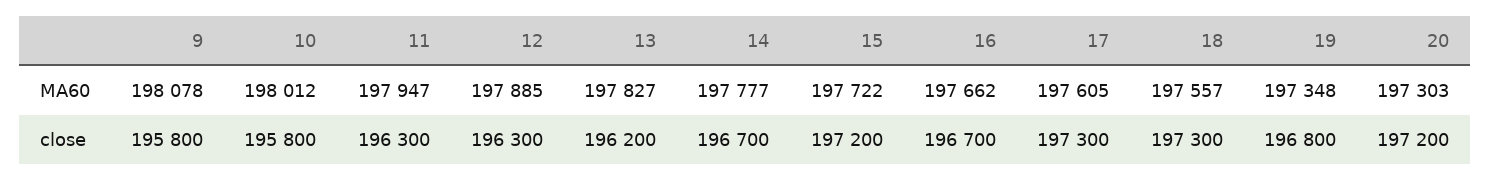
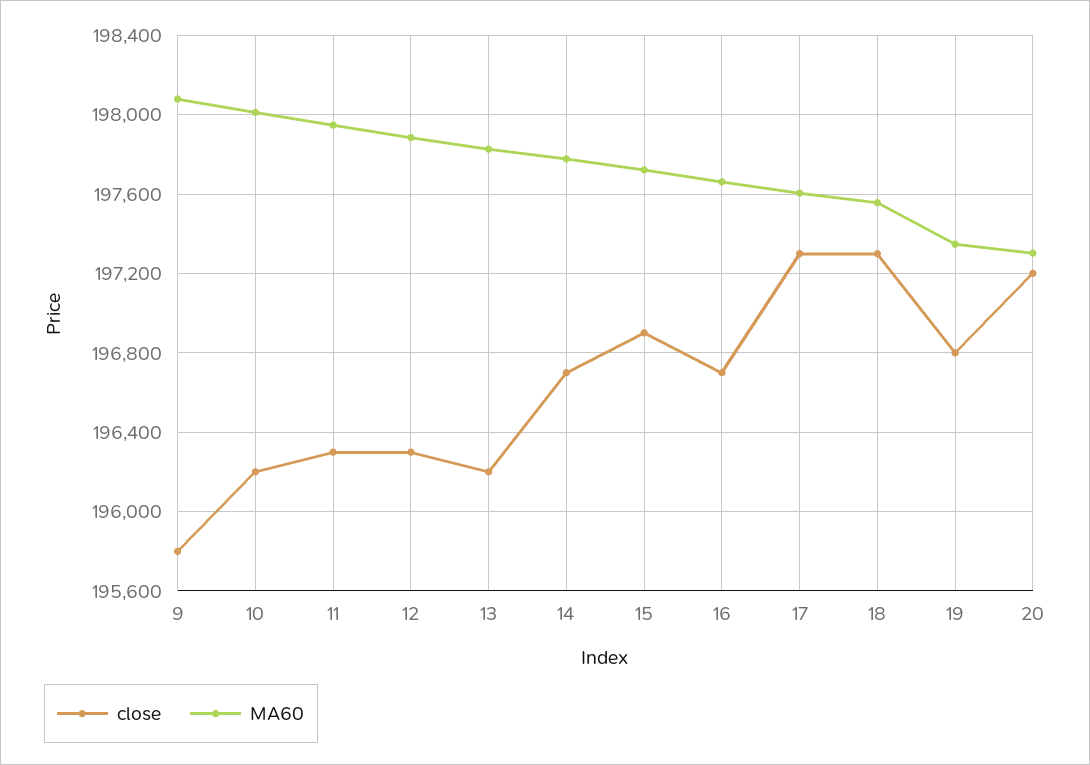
  {
    "MA60": {
      "9": 198078,
      "10": 198012,
      "11": 197947,
      "12": 197885,
      "13": 197827,
      "14": 197777,
      "15": 197722,
      "16": 197662,
      "17": 197605,
      "18": 197557,
      "19": 197348,
      "20": 197303
    },
    "close": {
      "9": 195800,
-     "10": 195800,
+     "10": 196200,
      "11": 196300,
      "12": 196300,
      "13": 196200,
      "14": 196700,
-     "15": 197200,
+     "15": 196900,
      "16": 196700,
      "17": 197300,
      "18": 197300,
      "19": 196800,
      "20": 197200
    }
  }

